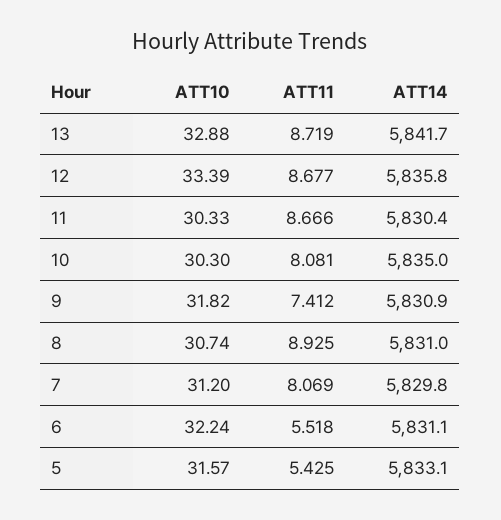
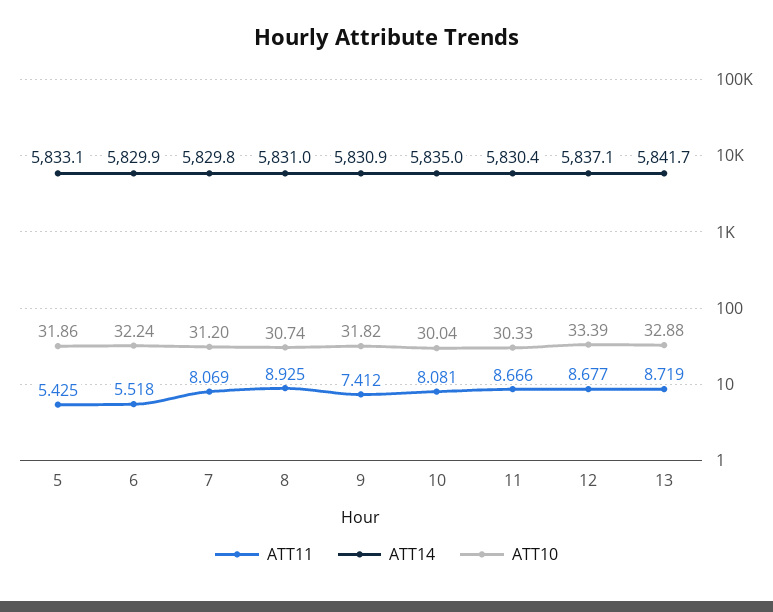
  {
    "ATT10": {
      "13": 32.88,
      "12": 33.39,
      "11": 30.33,
-     "10": 30.3,
+     "10": 30.04,
      "9": 31.82,
      "8": 30.74,
      "7": 31.2,
      "6": 32.24,
-     "5": 31.57
+     "5": 31.86
    },
    "ATT11": {
      "13": 8.719,
      "12": 8.677,
      "11": 8.666,
      "10": 8.081,
      "9": 7.412,
      "8": 8.925,
      "7": 8.069,
      "6": 5.518,
      "5": 5.425
    },
    "ATT14": {
      "13": 5841.7,
-     "12": 5835.8,
+     "12": 5837.1,
      "11": 5830.4,
      "10": 5835,
      "9": 5830.9,
      "8": 5831,
      "7": 5829.8,
-     "6": 5831.1,
+     "6": 5829.9,
      "5": 5833.1
    }
  }

